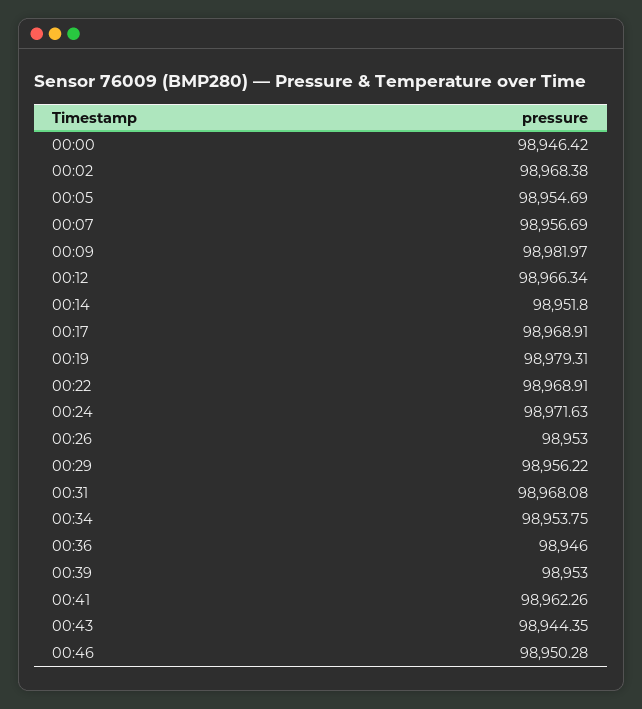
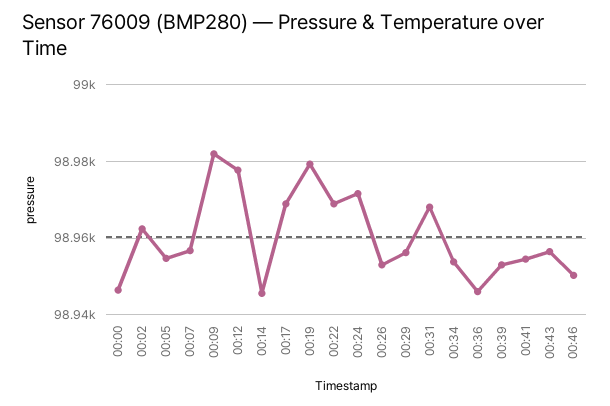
  {
    "00:00": 98946.42,
-   "00:02": 98968.38,
+   "00:02": 98962,
    "00:05": 98954.69,
    "00:07": 98956.69,
    "00:09": 98981.97,
-   "00:12": 98966.34,
+   "00:12": 98978,
-   "00:14": 98951.8,
+   "00:14": 98946,
    "00:17": 98968.91,
    "00:19": 98979.31,
    "00:22": 98968.91,
    "00:24": 98971.63,
    "00:26": 98953,
    "00:29": 98956.22,
    "00:31": 98968.08,
    "00:34": 98953.75,
    "00:36": 98946,
    "00:39": 98953,
-   "00:41": 98962.26,
+   "00:41": 98954,
-   "00:43": 98944.35,
+   "00:43": 98956,
    "00:46": 98950.28
  }

